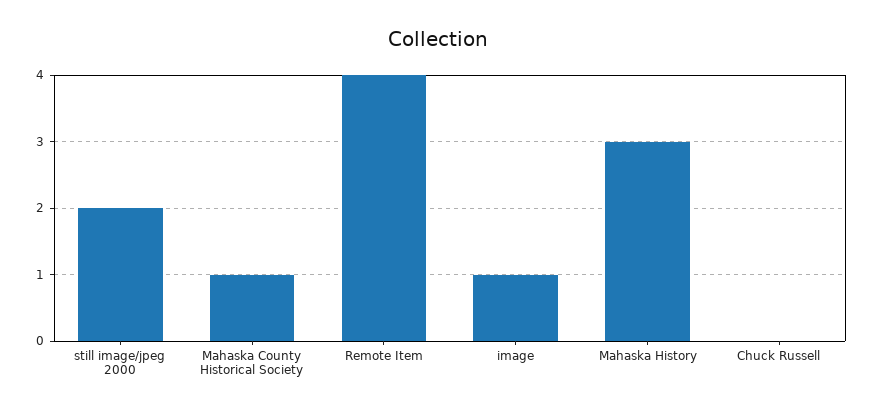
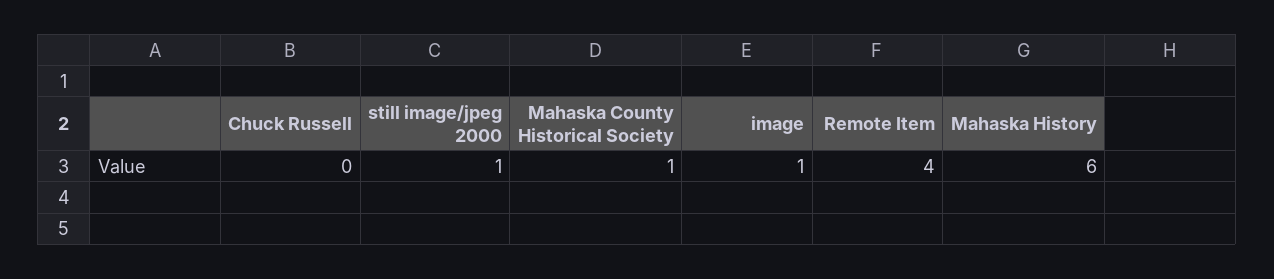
  {
-   "still image/jpeg 2000": 2,
+   "still image/jpeg 2000": 1,
    "Mahaska County Historical Society": 1,
    "Remote Item": 4,
    "image": 1,
-   "Mahaska History": 3,
+   "Mahaska History": 6,
    "Chuck Russell": 0
  }

